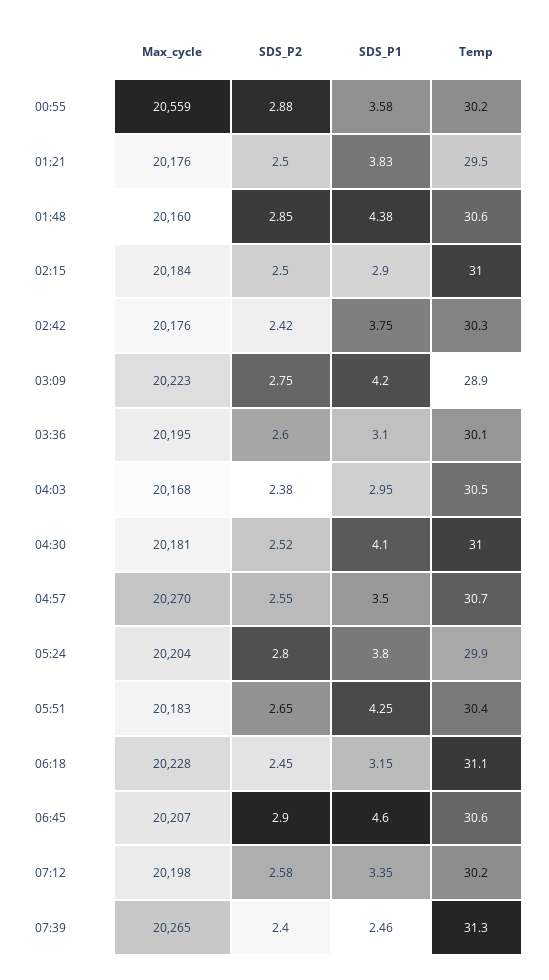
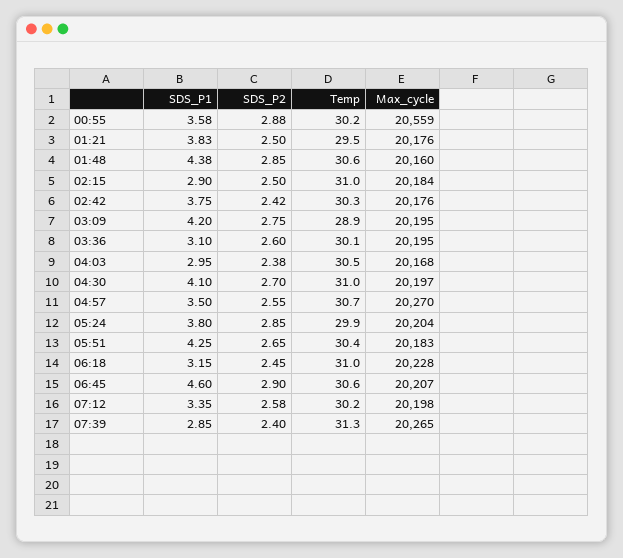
  {
    "Max_cycle": {
      "00:55": 20559,
      "01:21": 20176,
      "01:48": 20160,
      "02:15": 20184,
      "02:42": 20176,
-     "03:09": 20223,
+     "03:09": 20195,
      "03:36": 20195,
      "04:03": 20168,
-     "04:30": 20181,
+     "04:30": 20197,
      "04:57": 20270,
      "05:24": 20204,
      "05:51": 20183,
      "06:18": 20228,
      "06:45": 20207,
      "07:12": 20198,
      "07:39": 20265
    },
    "SDS_P2": {
      "00:55": 2.88,
      "01:21": 2.5,
      "01:48": 2.85,
      "02:15": 2.5,
      "02:42": 2.42,
      "03:09": 2.75,
      "03:36": 2.6,
      "04:03": 2.38,
-     "04:30": 2.52,
+     "04:30": 2.7,
      "04:57": 2.55,
-     "05:24": 2.8,
+     "05:24": 2.85,
      "05:51": 2.65,
      "06:18": 2.45,
      "06:45": 2.9,
      "07:12": 2.58,
      "07:39": 2.4
    },
    "SDS_P1": {
      "00:55": 3.58,
      "01:21": 3.83,
      "01:48": 4.38,
      "02:15": 2.9,
      "02:42": 3.75,
      "03:09": 4.2,
      "03:36": 3.1,
      "04:03": 2.95,
      "04:30": 4.1,
      "04:57": 3.5,
      "05:24": 3.8,
      "05:51": 4.25,
      "06:18": 3.15,
      "06:45": 4.6,
      "07:12": 3.35,
-     "07:39": 2.46
+     "07:39": 2.85
    },
    "Temp": {
      "00:55": 30.2,
      "01:21": 29.5,
      "01:48": 30.6,
      "02:15": 31,
      "02:42": 30.3,
      "03:09": 28.9,
      "03:36": 30.1,
      "04:03": 30.5,
      "04:30": 31,
      "04:57": 30.7,
      "05:24": 29.9,
      "05:51": 30.4,
-     "06:18": 31.1,
+     "06:18": 31,
      "06:45": 30.6,
      "07:12": 30.2,
      "07:39": 31.3
    }
  }

